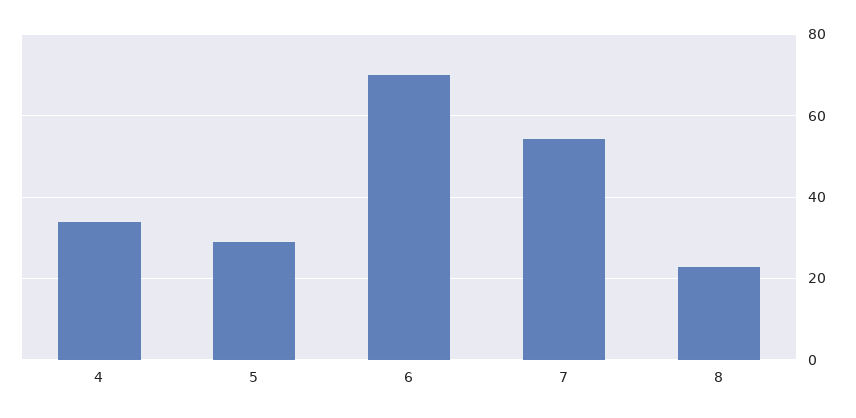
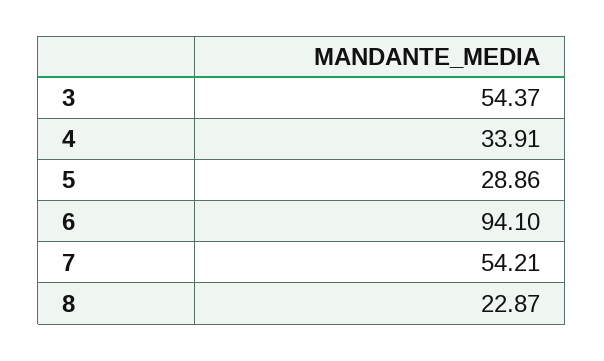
  {
    "4": 33.91,
    "5": 28.86,
-   "6": 70,
+   "6": 94.1,
    "7": 54.21,
-   "8": 22.87
+   "8": 22.87,
+   "3": 54.37
  }

